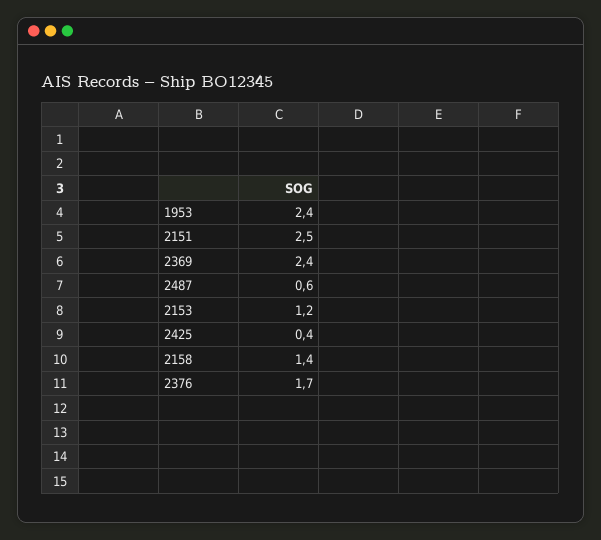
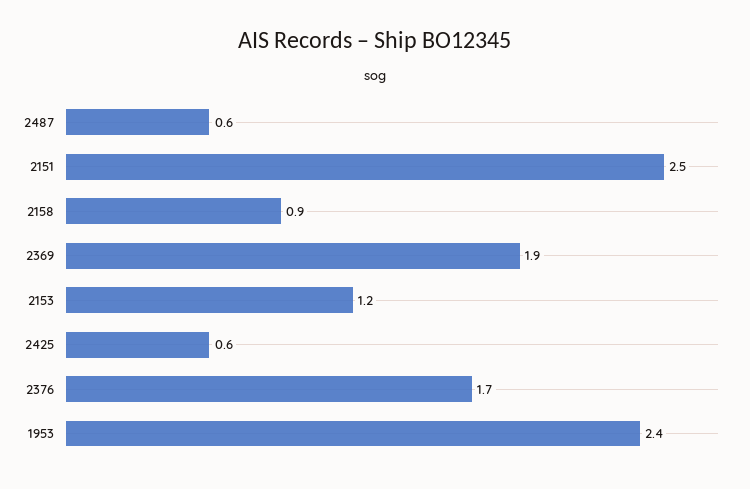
  {
    "1953": 2.4,
    "2151": 2.5,
-   "2369": 2.4,
+   "2369": 1.9,
    "2487": 0.6,
    "2153": 1.2,
-   "2425": 0.4,
+   "2425": 0.6,
-   "2158": 1.4,
+   "2158": 0.9,
    "2376": 1.7
  }

